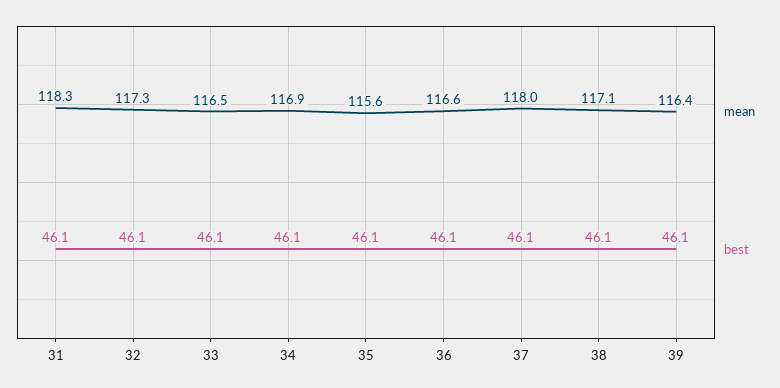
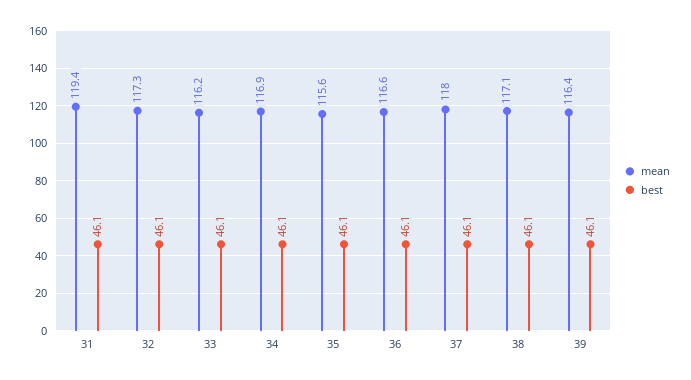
  {
    "mean": {
-     "31": 118.3,
+     "31": 119.4,
      "32": 117.3,
-     "33": 116.5,
+     "33": 116.2,
      "34": 116.9,
      "35": 115.6,
      "36": 116.6,
      "37": 118,
      "38": 117.1,
      "39": 116.4
    },
    "best": {
      "31": 46.1,
      "32": 46.1,
      "33": 46.1,
      "34": 46.1,
      "35": 46.1,
      "36": 46.1,
      "37": 46.1,
      "38": 46.1,
      "39": 46.1
    }
  }

